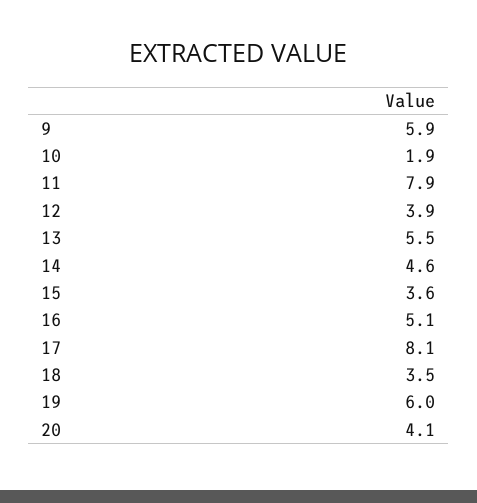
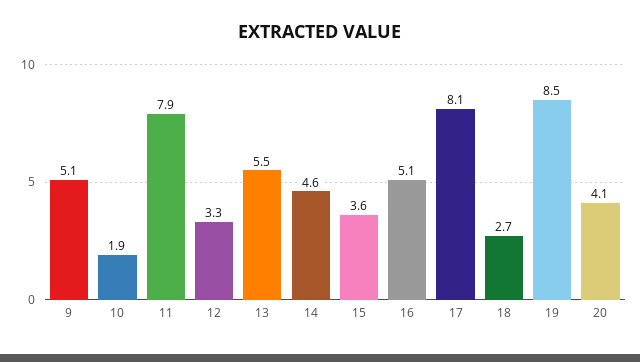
  {
-   "9": 5.9,
+   "9": 5.1,
    "10": 1.9,
    "11": 7.9,
-   "12": 3.9,
+   "12": 3.3,
    "13": 5.5,
    "14": 4.6,
    "15": 3.6,
    "16": 5.1,
    "17": 8.1,
-   "18": 3.5,
+   "18": 2.7,
-   "19": 6,
+   "19": 8.5,
    "20": 4.1
  }

